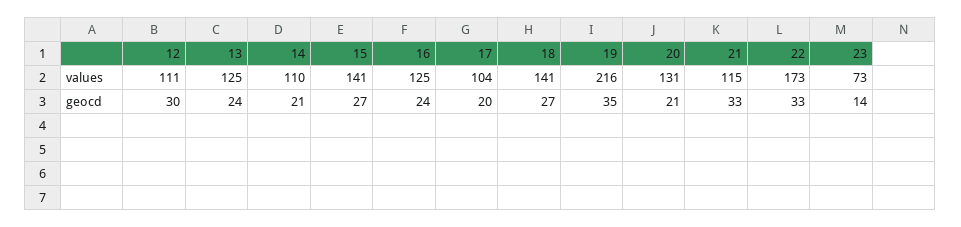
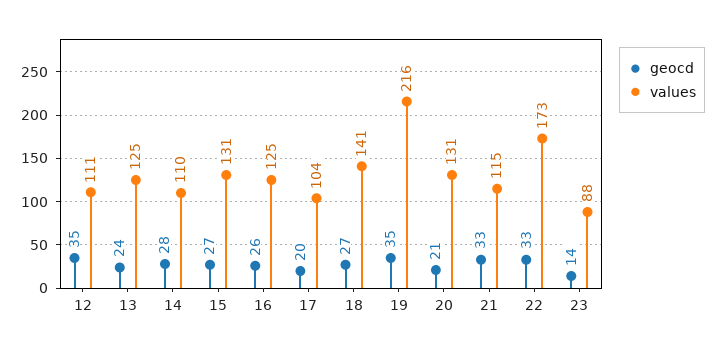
  {
    "values": {
      "12": 111,
      "13": 125,
      "14": 110,
-     "15": 141,
+     "15": 131,
      "16": 125,
      "17": 104,
      "18": 141,
      "19": 216,
      "20": 131,
      "21": 115,
      "22": 173,
-     "23": 73
+     "23": 88
    },
    "geocd": {
-     "12": 30,
+     "12": 35,
      "13": 24,
-     "14": 21,
+     "14": 28,
      "15": 27,
-     "16": 24,
+     "16": 26,
      "17": 20,
      "18": 27,
      "19": 35,
      "20": 21,
      "21": 33,
      "22": 33,
      "23": 14
    }
  }

